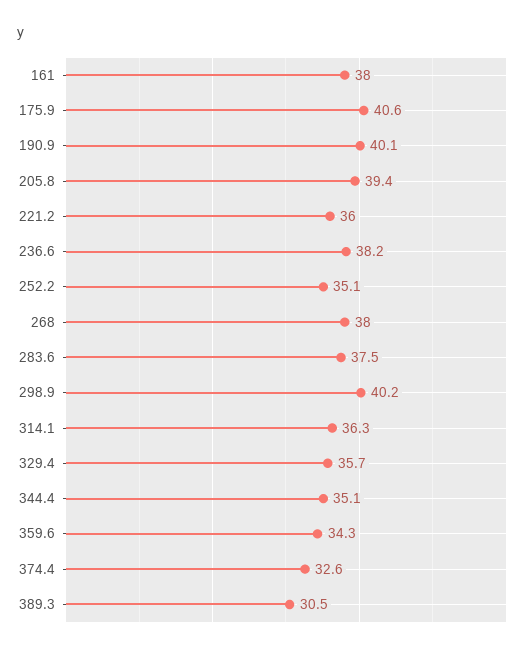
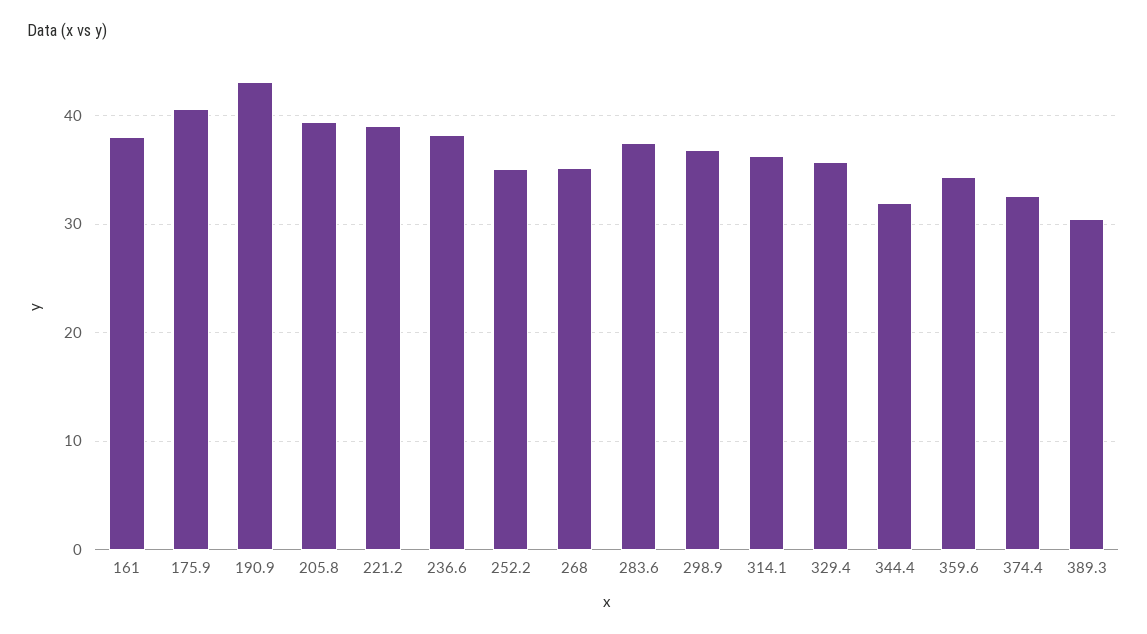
  {
    "161": 38,
    "175.9": 40.6,
-   "190.9": 40.1,
+   "190.9": 43,
    "205.8": 39.4,
-   "221.2": 36,
+   "221.2": 39,
    "236.6": 38.2,
    "252.2": 35.1,
-   "268": 38,
+   "268": 35,
    "283.6": 37.5,
-   "298.9": 40.2,
+   "298.9": 37,
    "314.1": 36.3,
    "329.4": 35.7,
-   "344.4": 35.1,
+   "344.4": 32,
    "359.6": 34.3,
    "374.4": 32.6,
    "389.3": 30.5
  }

